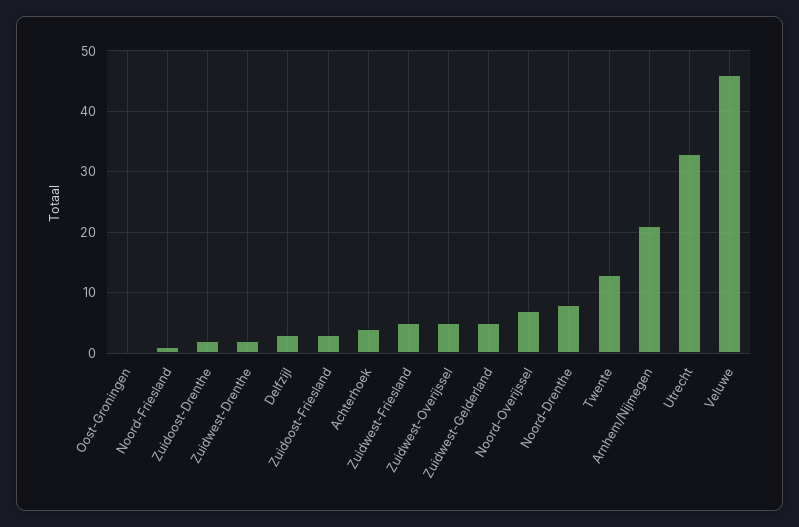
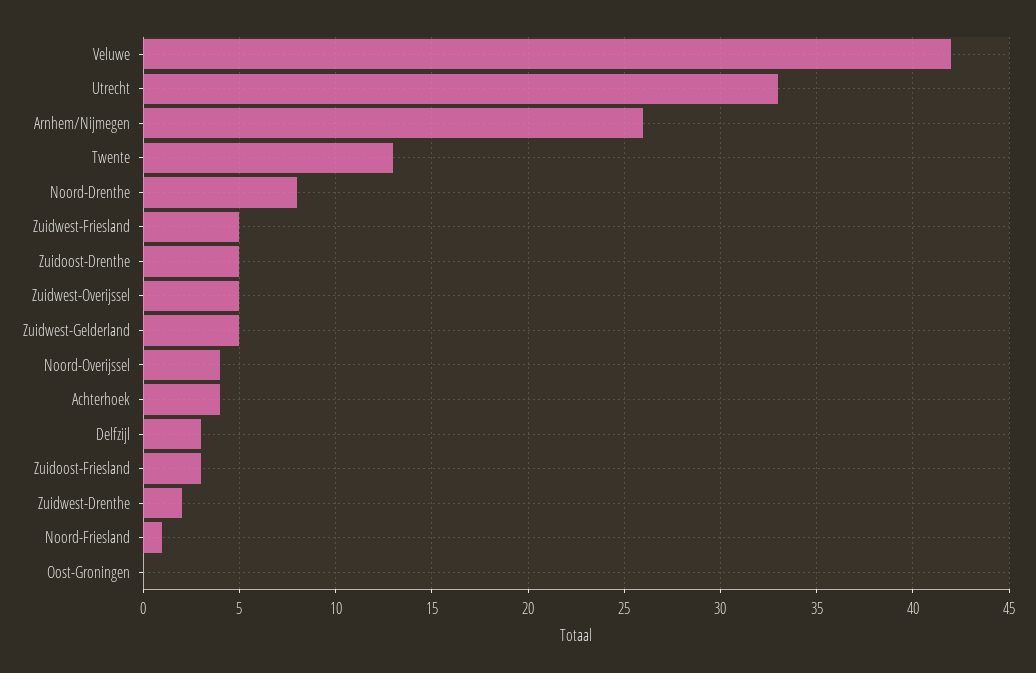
  {
    "Oost-Groningen": 0,
    "Noord-Friesland": 1,
-   "Zuidoost-Drenthe": 2,
+   "Zuidoost-Drenthe": 5,
    "Zuidwest-Drenthe": 2,
    "Delfzijl": 3,
    "Zuidoost-Friesland": 3,
    "Achterhoek": 4,
    "Zuidwest-Friesland": 5,
    "Zuidwest-Overijssel": 5,
    "Zuidwest-Gelderland": 5,
-   "Noord-Overijssel": 7,
+   "Noord-Overijssel": 4,
    "Noord-Drenthe": 8,
    "Twente": 13,
-   "Arnhem/Nijmegen": 21,
+   "Arnhem/Nijmegen": 26,
    "Utrecht": 33,
-   "Veluwe": 46
+   "Veluwe": 42
  }

